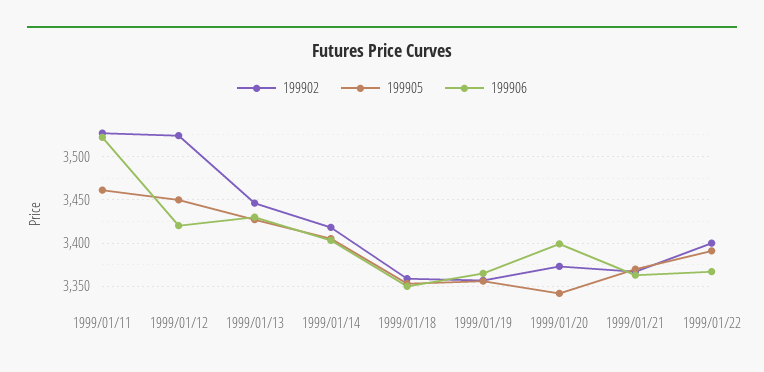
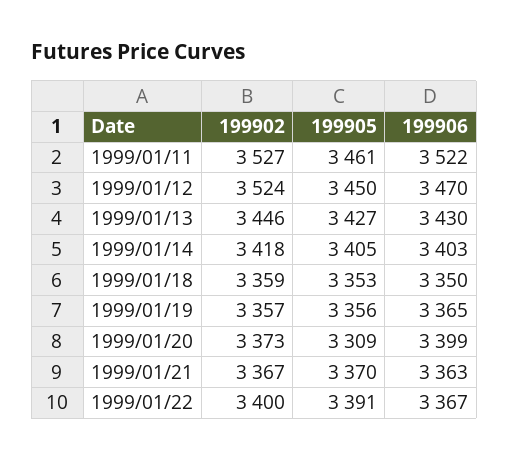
  {
    "199902": {
      "1999/01/11": 3527,
      "1999/01/12": 3524,
      "1999/01/13": 3446,
      "1999/01/14": 3418,
      "1999/01/18": 3359,
      "1999/01/19": 3357,
      "1999/01/20": 3373,
      "1999/01/21": 3367,
      "1999/01/22": 3400
    },
    "199905": {
      "1999/01/11": 3461,
      "1999/01/12": 3450,
      "1999/01/13": 3427,
      "1999/01/14": 3405,
      "1999/01/18": 3353,
      "1999/01/19": 3356,
-     "1999/01/20": 3340,
+     "1999/01/20": 3309,
      "1999/01/21": 3370,
      "1999/01/22": 3391
    },
    "199906": {
      "1999/01/11": 3522,
-     "1999/01/12": 3420,
+     "1999/01/12": 3470,
      "1999/01/13": 3430,
      "1999/01/14": 3403,
      "1999/01/18": 3350,
      "1999/01/19": 3365,
      "1999/01/20": 3399,
      "1999/01/21": 3363,
      "1999/01/22": 3367
    }
  }

